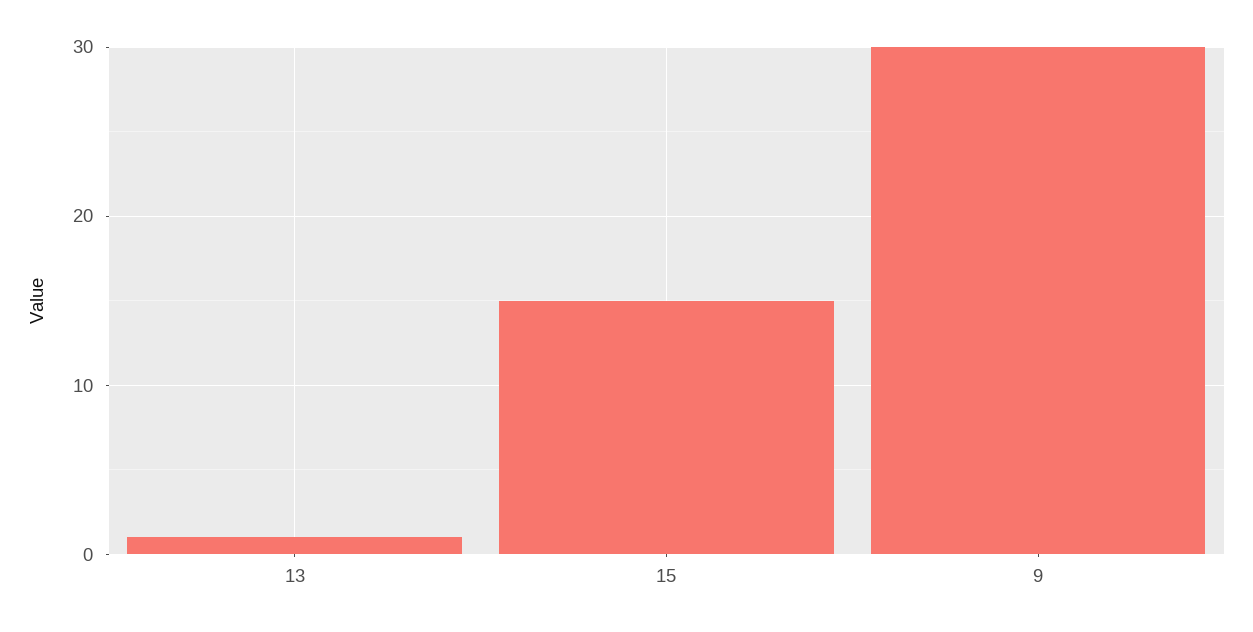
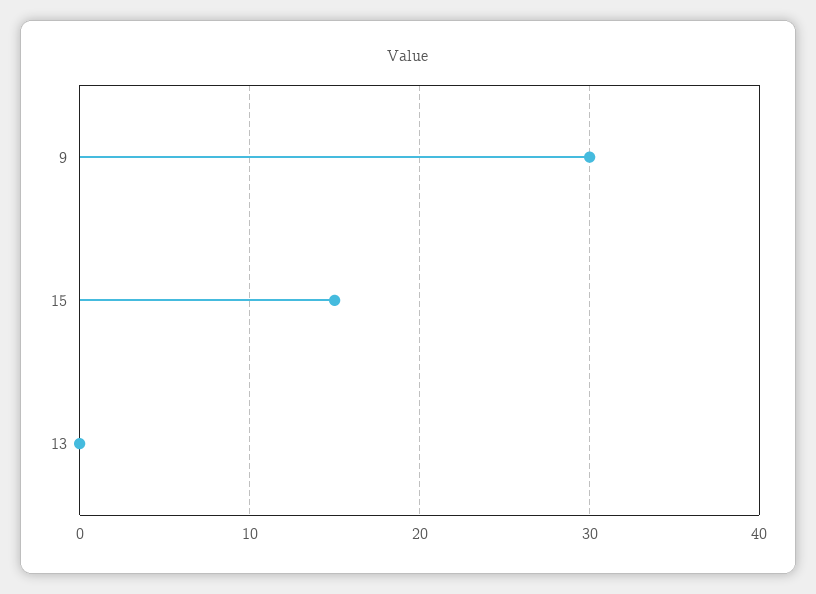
  {
-   "13": 1,
+   "13": 0,
    "15": 15,
    "9": 30
  }

